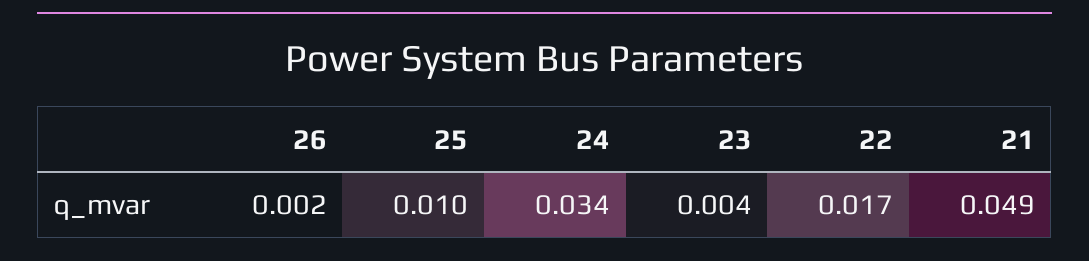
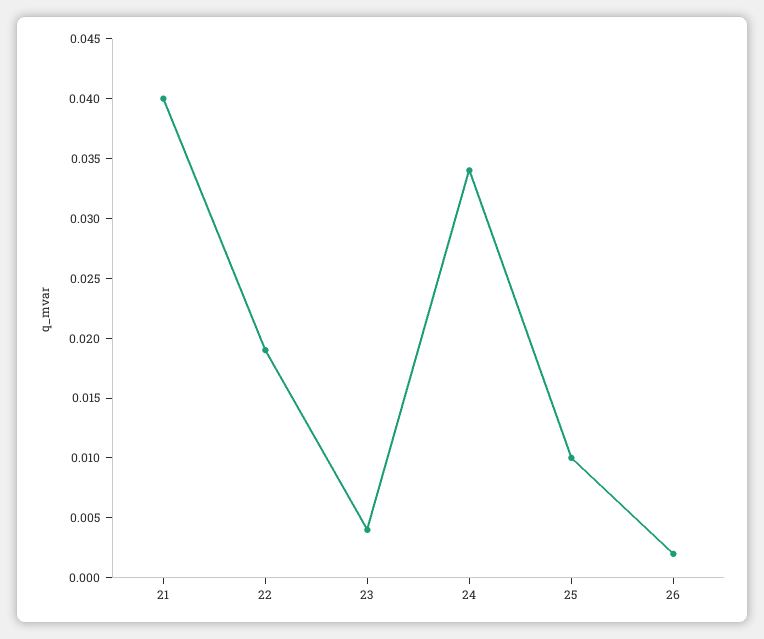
  {
    "26": 0.002,
    "25": 0.01,
    "24": 0.034,
    "23": 0.004,
-   "22": 0.017,
+   "22": 0.019,
-   "21": 0.049
+   "21": 0.04
  }

